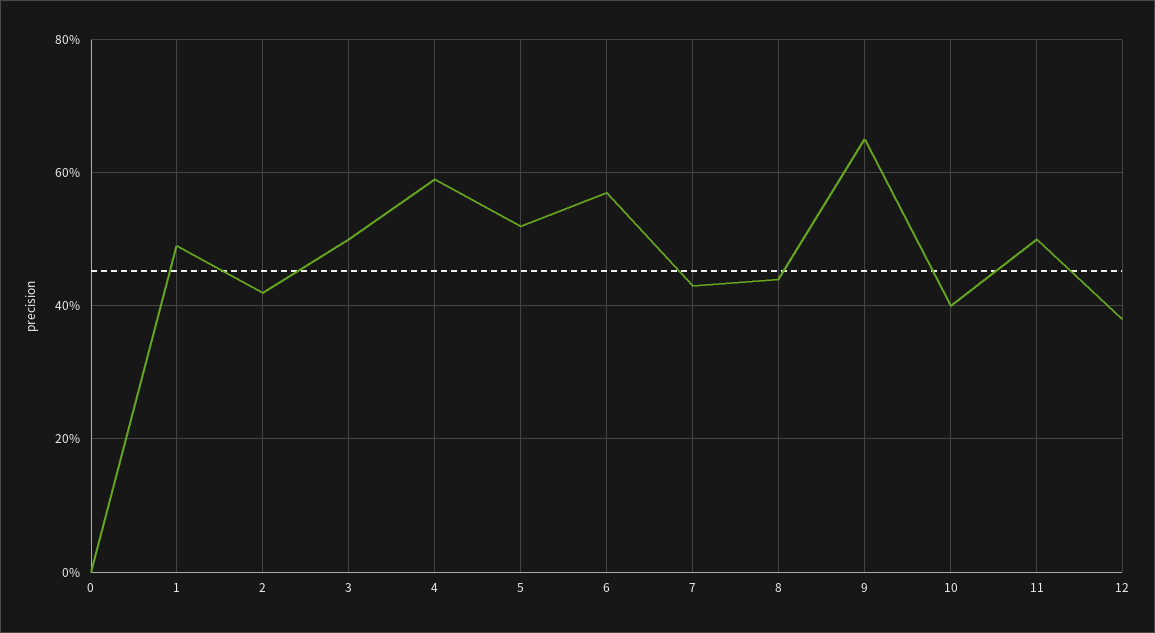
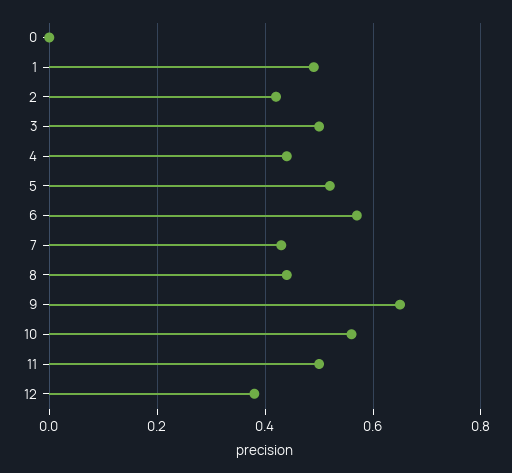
  {
    "0": 0,
    "1": 0.5,
    "2": 0.4,
    "3": 0.5,
-   "4": 0.6,
+   "4": 0.45,
    "5": 0.5,
    "6": 0.55,
    "7": 0.45,
    "8": 0.45,
    "9": 0.65,
-   "10": 0.4,
+   "10": 0.55,
    "11": 0.5,
    "12": 0.4
  }

